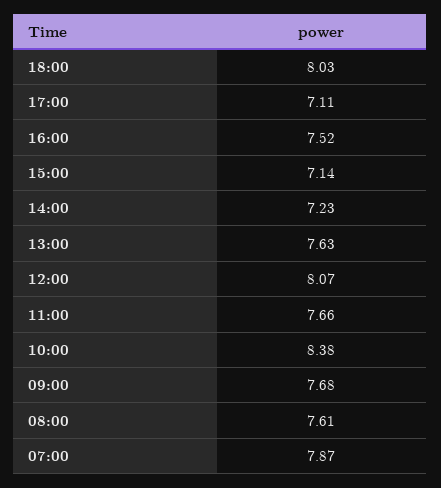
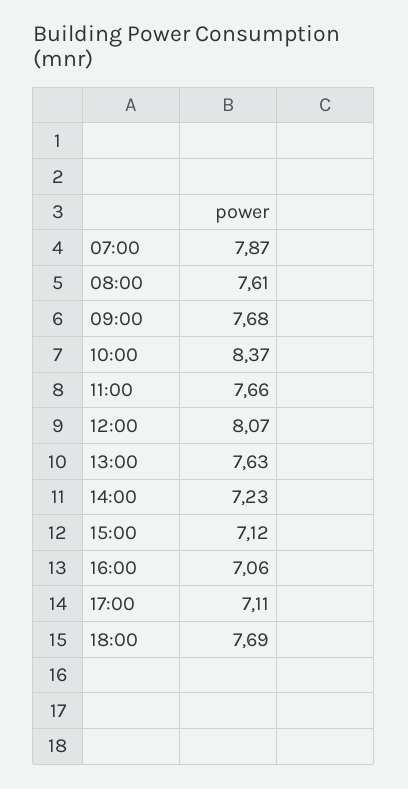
  {
-   "18:00": 8.03,
+   "18:00": 7.69,
    "17:00": 7.11,
-   "16:00": 7.52,
+   "16:00": 7.06,
-   "15:00": 7.14,
+   "15:00": 7.12,
    "14:00": 7.23,
    "13:00": 7.63,
    "12:00": 8.07,
    "11:00": 7.66,
-   "10:00": 8.38,
+   "10:00": 8.37,
    "09:00": 7.68,
    "08:00": 7.61,
    "07:00": 7.87
  }

